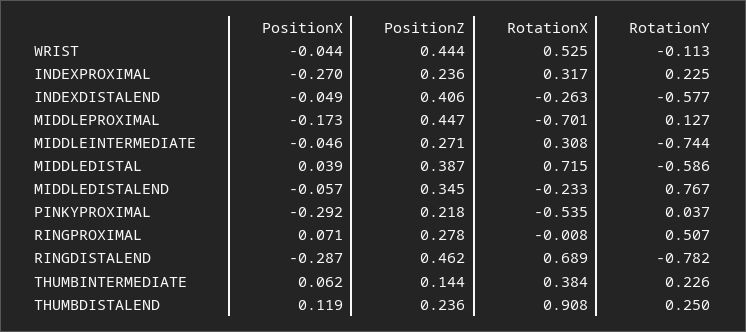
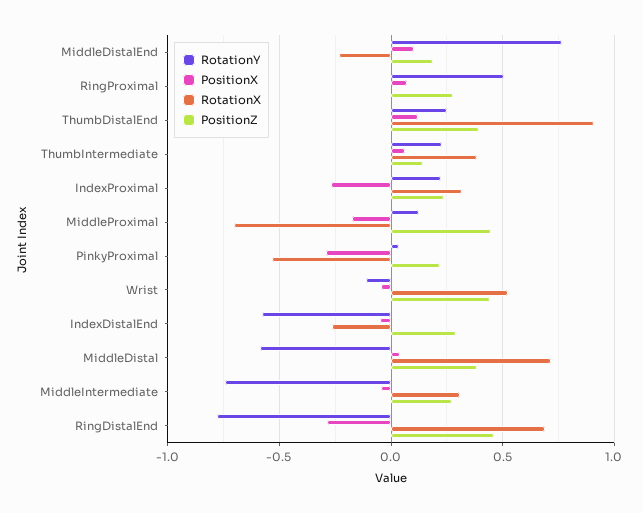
  {
    "PositionX": {
      "WRIST": -0.044,
      "INDEXPROXIMAL": -0.27,
      "INDEXDISTALEND": -0.049,
      "MIDDLEPROXIMAL": -0.173,
      "MIDDLEINTERMEDIATE": -0.046,
      "MIDDLEDISTAL": 0.039,
-     "MIDDLEDISTALEND": -0.057,
+     "MIDDLEDISTALEND": 0.1,
      "PINKYPROXIMAL": -0.292,
      "RINGPROXIMAL": 0.071,
      "RINGDISTALEND": -0.287,
      "THUMBINTERMEDIATE": 0.062,
      "THUMBDISTALEND": 0.119
    },
    "PositionZ": {
      "WRIST": 0.444,
      "INDEXPROXIMAL": 0.236,
-     "INDEXDISTALEND": 0.406,
+     "INDEXDISTALEND": 0.3,
      "MIDDLEPROXIMAL": 0.447,
      "MIDDLEINTERMEDIATE": 0.271,
      "MIDDLEDISTAL": 0.387,
-     "MIDDLEDISTALEND": 0.345,
+     "MIDDLEDISTALEND": 0.2,
      "PINKYPROXIMAL": 0.218,
      "RINGPROXIMAL": 0.278,
      "RINGDISTALEND": 0.462,
      "THUMBINTERMEDIATE": 0.144,
-     "THUMBDISTALEND": 0.236
+     "THUMBDISTALEND": 0.4
    },
    "RotationX": {
      "WRIST": 0.525,
      "INDEXPROXIMAL": 0.317,
      "INDEXDISTALEND": -0.263,
      "MIDDLEPROXIMAL": -0.701,
      "MIDDLEINTERMEDIATE": 0.308,
      "MIDDLEDISTAL": 0.715,
      "MIDDLEDISTALEND": -0.233,
      "PINKYPROXIMAL": -0.535,
      "RINGPROXIMAL": -0.008,
      "RINGDISTALEND": 0.689,
      "THUMBINTERMEDIATE": 0.384,
      "THUMBDISTALEND": 0.908
    },
    "RotationY": {
      "WRIST": -0.113,
      "INDEXPROXIMAL": 0.225,
      "INDEXDISTALEND": -0.577,
      "MIDDLEPROXIMAL": 0.127,
      "MIDDLEINTERMEDIATE": -0.744,
      "MIDDLEDISTAL": -0.586,
      "MIDDLEDISTALEND": 0.767,
      "PINKYPROXIMAL": 0.037,
      "RINGPROXIMAL": 0.507,
      "RINGDISTALEND": -0.782,
      "THUMBINTERMEDIATE": 0.226,
      "THUMBDISTALEND": 0.25
    }
  }

